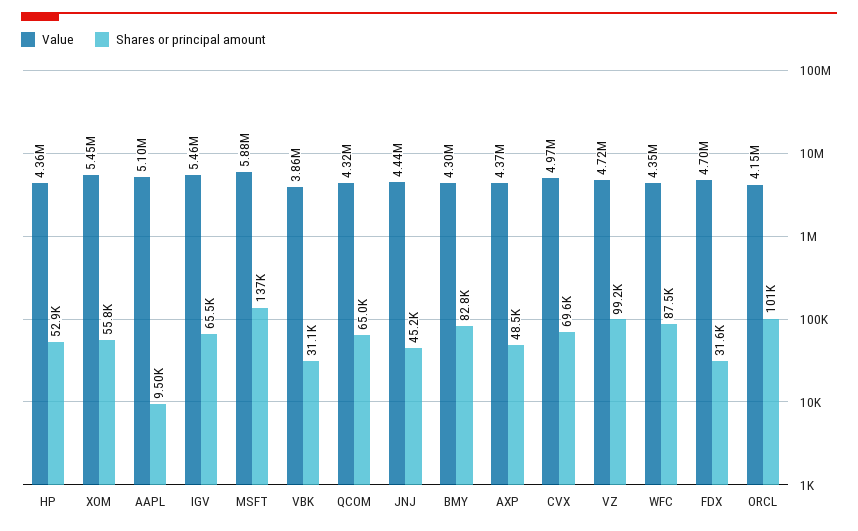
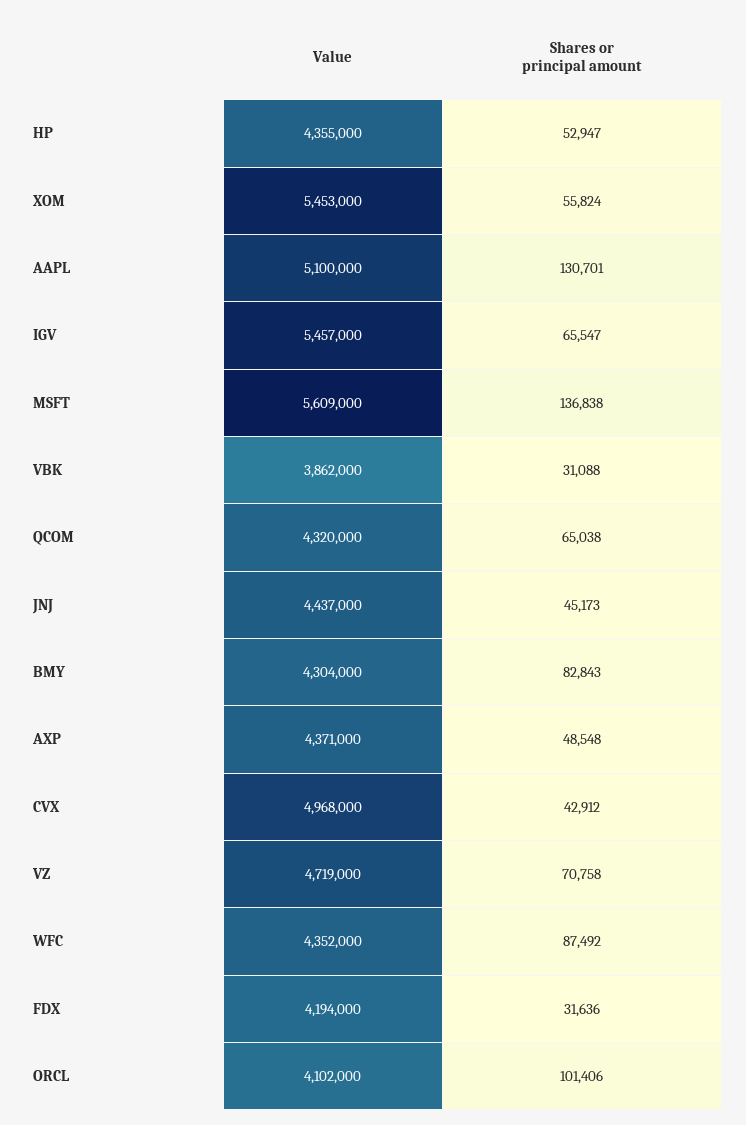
  {
    "Value": {
      "HP": 4355000,
      "XOM": 5453000,
      "AAPL": 5100000,
      "IGV": 5457000,
-     "MSFT": 5880000,
+     "MSFT": 5609000,
      "VBK": 3862000,
      "QCOM": 4320000,
      "JNJ": 4437000,
      "BMY": 4304000,
      "AXP": 4371000,
      "CVX": 4968000,
      "VZ": 4719000,
      "WFC": 4352000,
-     "FDX": 4700000,
+     "FDX": 4194000,
-     "ORCL": 4150000
+     "ORCL": 4102000
    },
    "Shares or principal amount": {
      "HP": 52947,
      "XOM": 55824,
-     "AAPL": 9500,
+     "AAPL": 130701,
      "IGV": 65547,
      "MSFT": 136838,
      "VBK": 31088,
      "QCOM": 65038,
      "JNJ": 45173,
      "BMY": 82843,
      "AXP": 48548,
-     "CVX": 69600,
+     "CVX": 42912,
-     "VZ": 99200,
+     "VZ": 70758,
      "WFC": 87492,
      "FDX": 31636,
      "ORCL": 101406
    }
  }

